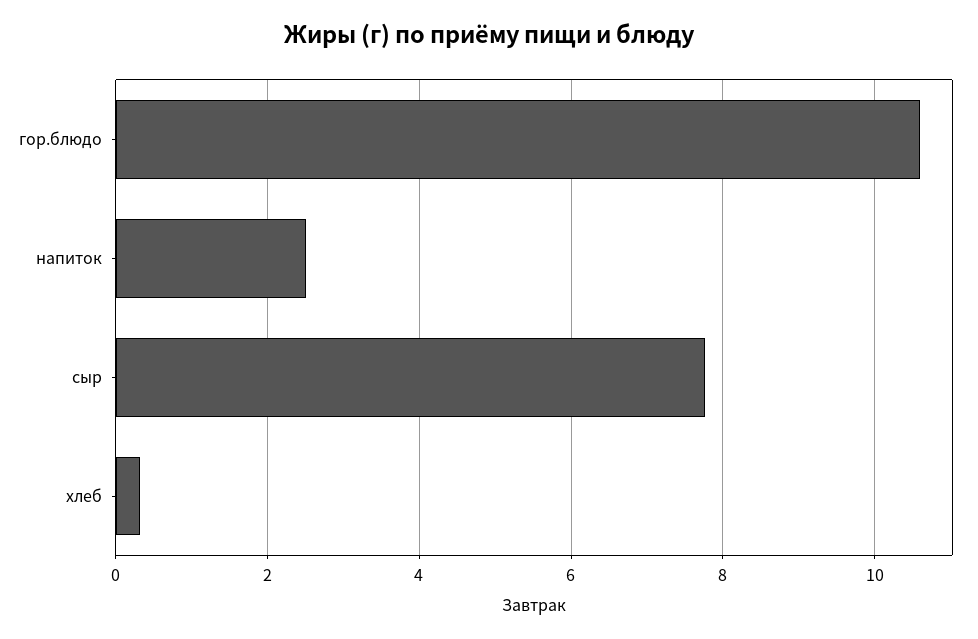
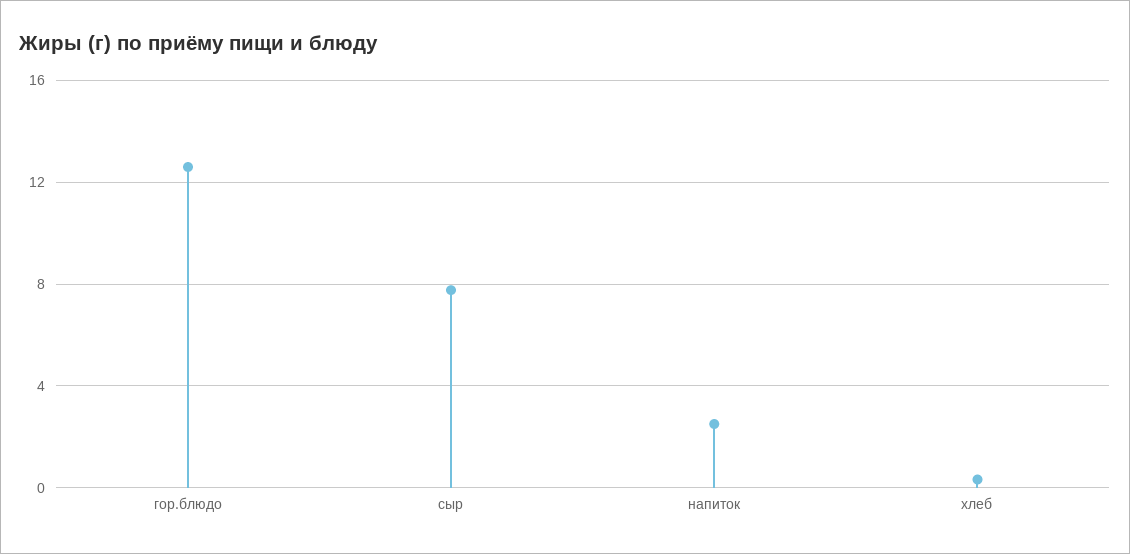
  {
-   "гор.блюдо": 10.6,
+   "гор.блюдо": 12.5,
    "напиток": 2.6,
    "сыр": 7.8,
    "хлеб": 0.4
  }

